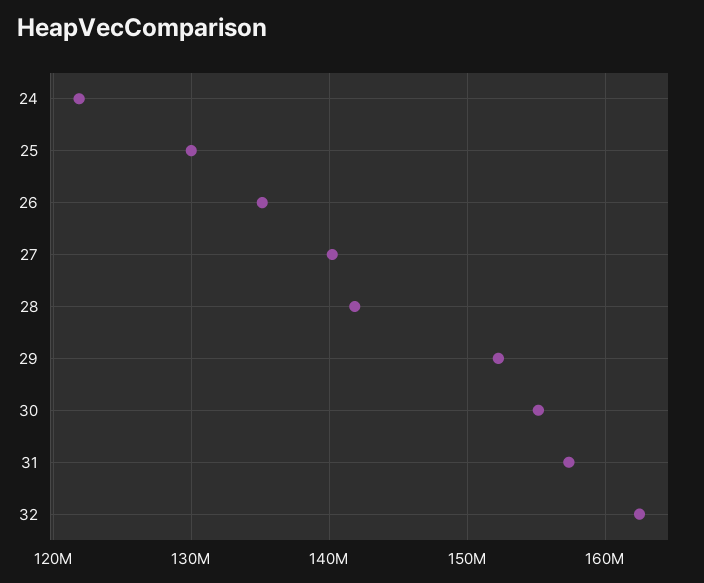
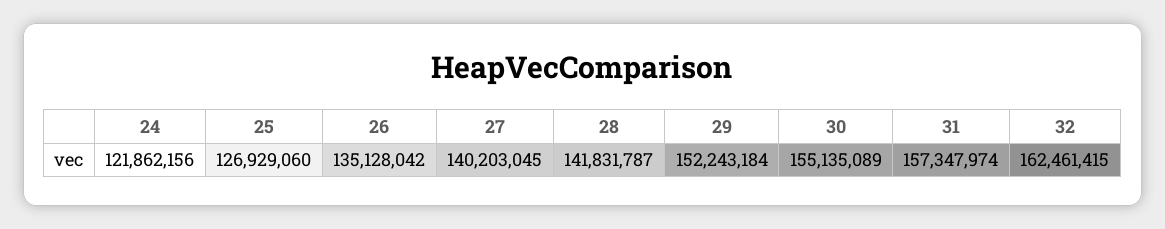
  {
    "24": 121862156,
-   "25": 130000000,
+   "25": 126929060,
    "26": 135128042,
    "27": 140203045,
    "28": 141831787,
    "29": 152243184,
    "30": 155135089,
    "31": 157347974,
    "32": 162461415
  }

